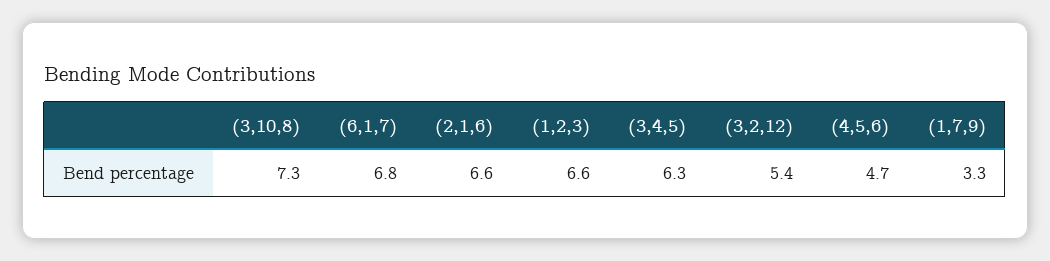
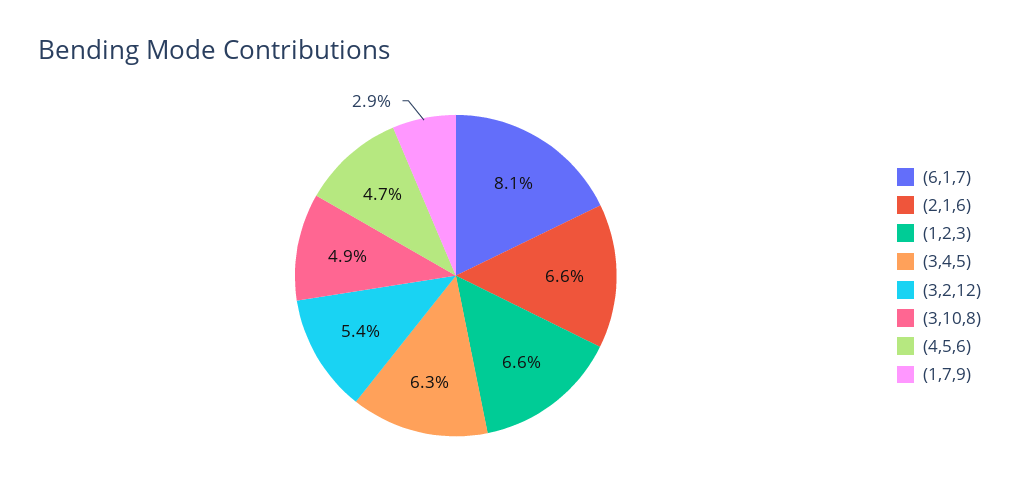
  {
-   "(3,10,8)": 7.3,
+   "(3,10,8)": 4.9,
-   "(6,1,7)": 6.8,
+   "(6,1,7)": 8.1,
    "(2,1,6)": 6.6,
    "(1,2,3)": 6.6,
    "(3,4,5)": 6.3,
    "(3,2,12)": 5.4,
    "(4,5,6)": 4.7,
-   "(1,7,9)": 3.3
+   "(1,7,9)": 2.9
  }

